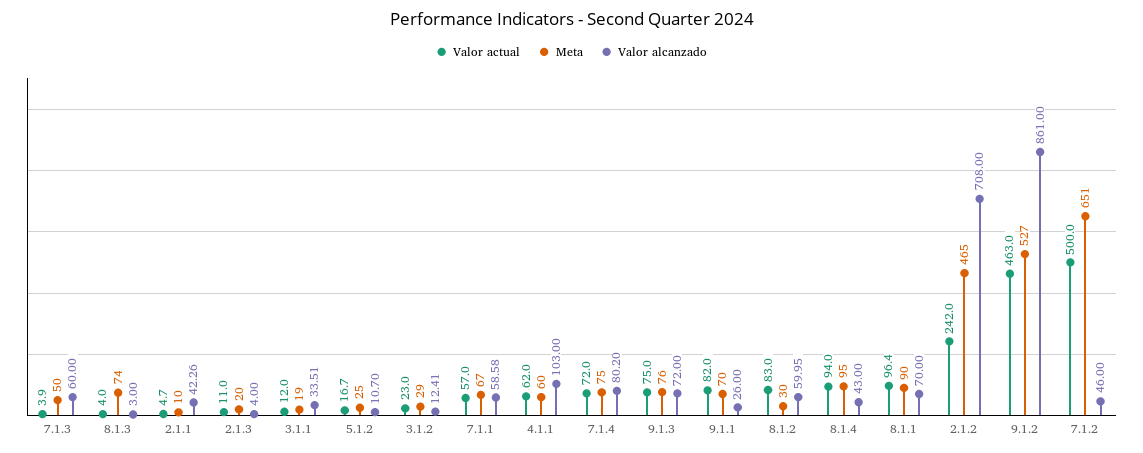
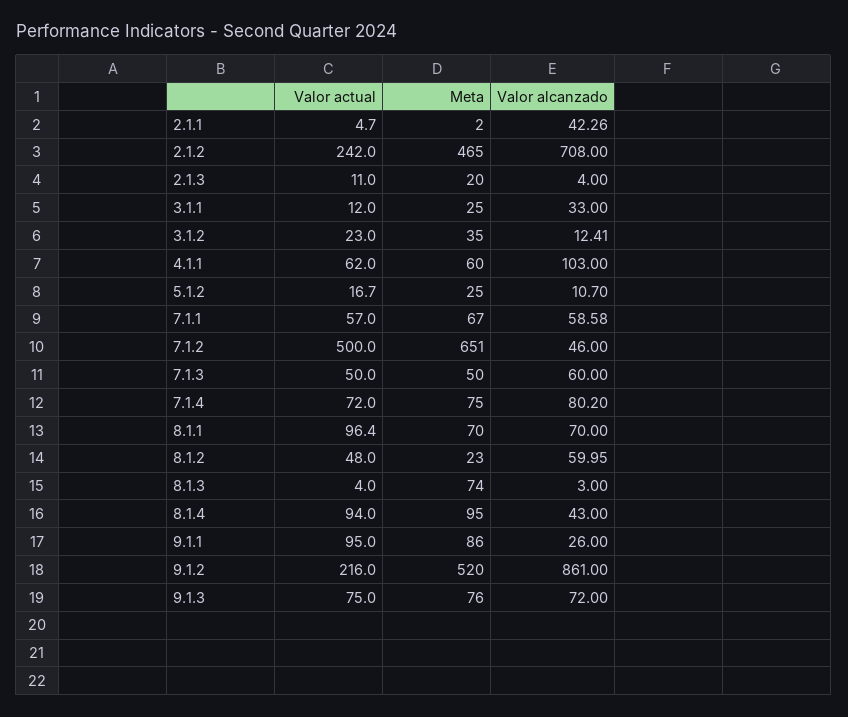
  {
    "Valor actual": {
-     "7.1.3": 3.9,
+     "7.1.3": 50,
      "8.1.3": 4,
      "2.1.1": 4.7,
      "2.1.3": 11,
      "3.1.1": 12,
      "5.1.2": 16.7,
      "3.1.2": 23,
      "7.1.1": 57,
      "4.1.1": 62,
      "7.1.4": 72,
      "9.1.3": 75,
-     "9.1.1": 82,
+     "9.1.1": 95,
-     "8.1.2": 83,
+     "8.1.2": 48,
      "8.1.4": 94,
      "8.1.1": 96.4,
      "2.1.2": 242,
-     "9.1.2": 463,
+     "9.1.2": 216,
      "7.1.2": 500
    },
    "Meta": {
      "7.1.3": 50,
      "8.1.3": 74,
-     "2.1.1": 10,
+     "2.1.1": 2,
      "2.1.3": 20,
-     "3.1.1": 19,
+     "3.1.1": 25,
      "5.1.2": 25,
-     "3.1.2": 29,
+     "3.1.2": 35,
      "7.1.1": 67,
      "4.1.1": 60,
      "7.1.4": 75,
      "9.1.3": 76,
-     "9.1.1": 70,
+     "9.1.1": 86,
-     "8.1.2": 30,
+     "8.1.2": 23,
      "8.1.4": 95,
-     "8.1.1": 90,
+     "8.1.1": 70,
      "2.1.2": 465,
-     "9.1.2": 527,
+     "9.1.2": 520,
      "7.1.2": 651
    },
    "Valor alcanzado": {
      "7.1.3": 60,
      "8.1.3": 3,
      "2.1.1": 42.26,
      "2.1.3": 4,
-     "3.1.1": 33.51,
+     "3.1.1": 33,
      "5.1.2": 10.7,
      "3.1.2": 12.41,
      "7.1.1": 58.58,
      "4.1.1": 103,
      "7.1.4": 80.2,
      "9.1.3": 72,
      "9.1.1": 26,
      "8.1.2": 59.95,
      "8.1.4": 43,
      "8.1.1": 70,
      "2.1.2": 708,
      "9.1.2": 861,
      "7.1.2": 46
    }
  }

